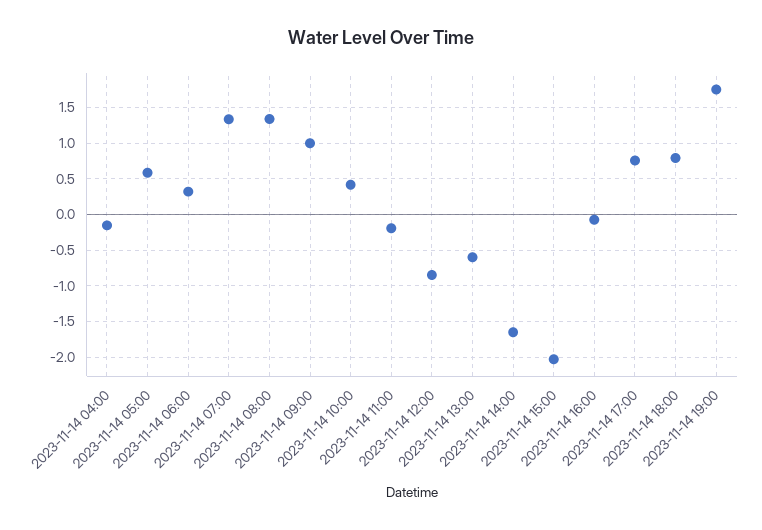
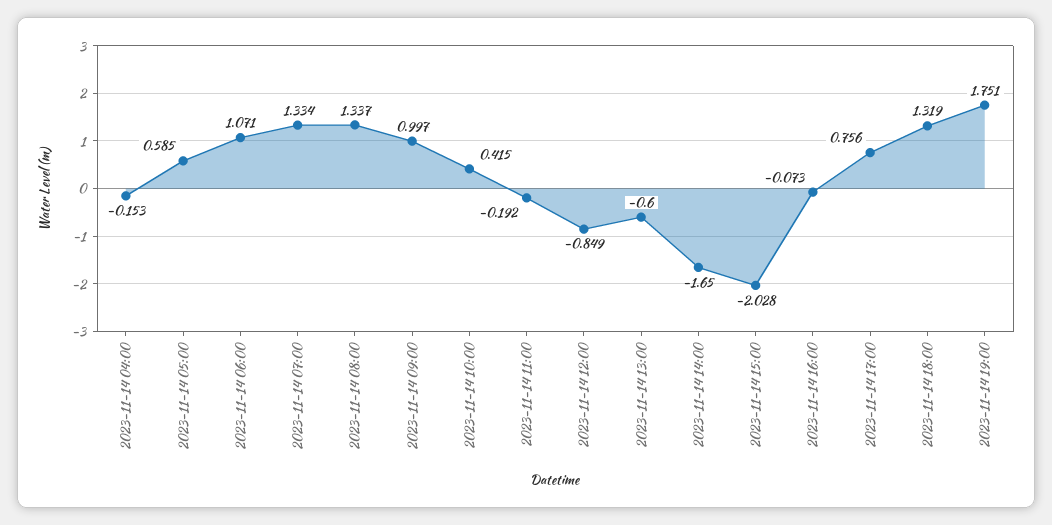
  {
    "2023-11-14 04:00": -0.153,
    "2023-11-14 05:00": 0.585,
-   "2023-11-14 06:00": 0.3,
+   "2023-11-14 06:00": 1.071,
    "2023-11-14 07:00": 1.334,
    "2023-11-14 08:00": 1.337,
    "2023-11-14 09:00": 0.997,
    "2023-11-14 10:00": 0.415,
    "2023-11-14 11:00": -0.192,
    "2023-11-14 12:00": -0.849,
    "2023-11-14 13:00": -0.6,
    "2023-11-14 14:00": -1.65,
    "2023-11-14 15:00": -2.028,
    "2023-11-14 16:00": -0.073,
    "2023-11-14 17:00": 0.756,
-   "2023-11-14 18:00": 0.8,
+   "2023-11-14 18:00": 1.319,
    "2023-11-14 19:00": 1.751
  }

